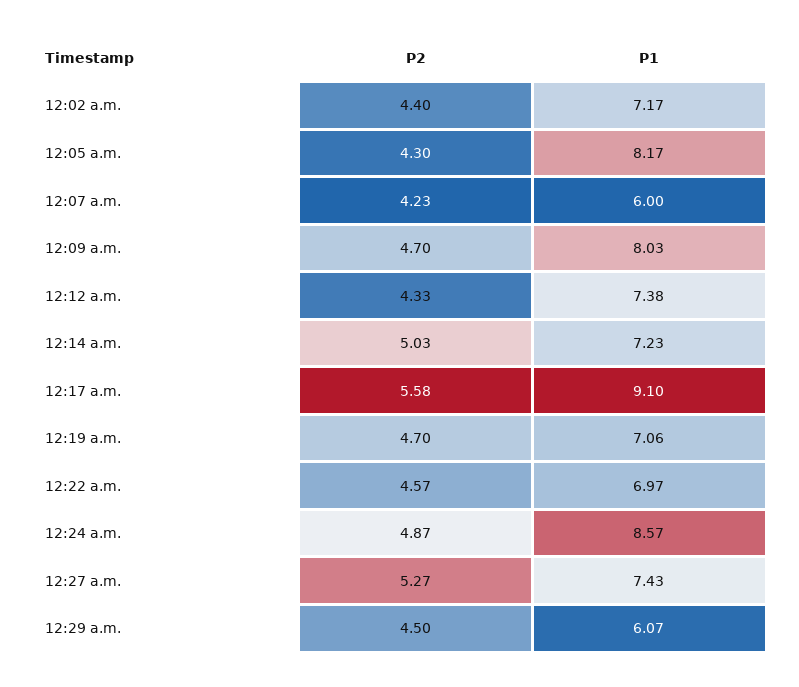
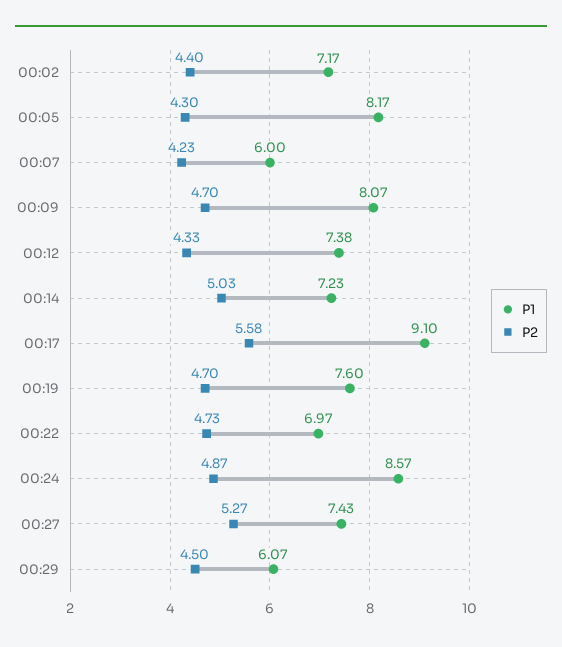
  {
    "P2": {
      "12:02 a.m.": 4.4,
      "12:05 a.m.": 4.3,
      "12:07 a.m.": 4.23,
      "12:09 a.m.": 4.7,
      "12:12 a.m.": 4.33,
      "12:14 a.m.": 5.03,
      "12:17 a.m.": 5.58,
      "12:19 a.m.": 4.7,
-     "12:22 a.m.": 4.57,
+     "12:22 a.m.": 4.73,
      "12:24 a.m.": 4.87,
      "12:27 a.m.": 5.27,
      "12:29 a.m.": 4.5
    },
    "P1": {
      "12:02 a.m.": 7.17,
      "12:05 a.m.": 8.17,
      "12:07 a.m.": 6,
-     "12:09 a.m.": 8.03,
+     "12:09 a.m.": 8.07,
      "12:12 a.m.": 7.38,
      "12:14 a.m.": 7.23,
      "12:17 a.m.": 9.1,
-     "12:19 a.m.": 7.06,
+     "12:19 a.m.": 7.6,
      "12:22 a.m.": 6.97,
      "12:24 a.m.": 8.57,
      "12:27 a.m.": 7.43,
      "12:29 a.m.": 6.07
    }
  }

